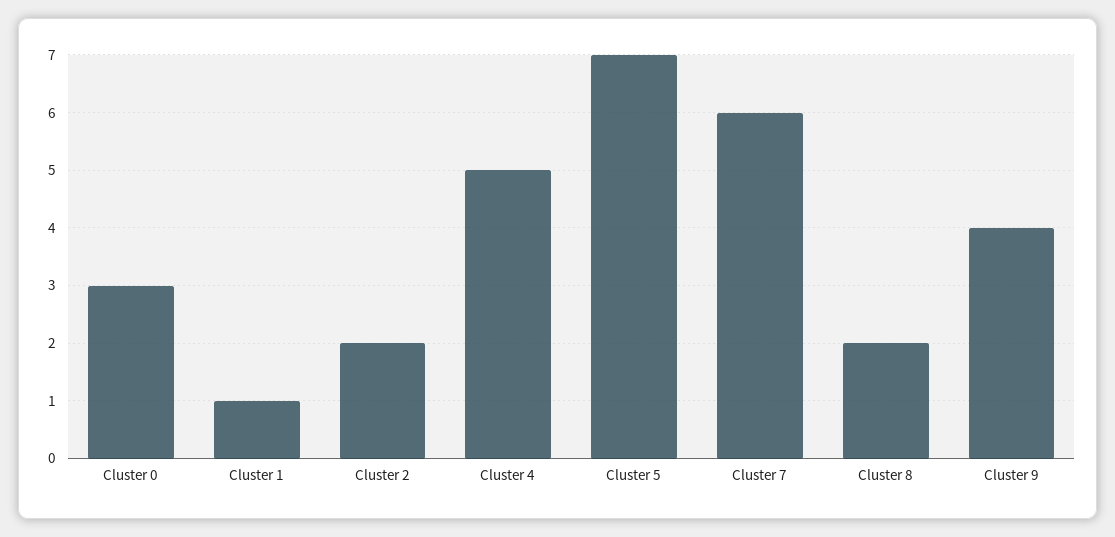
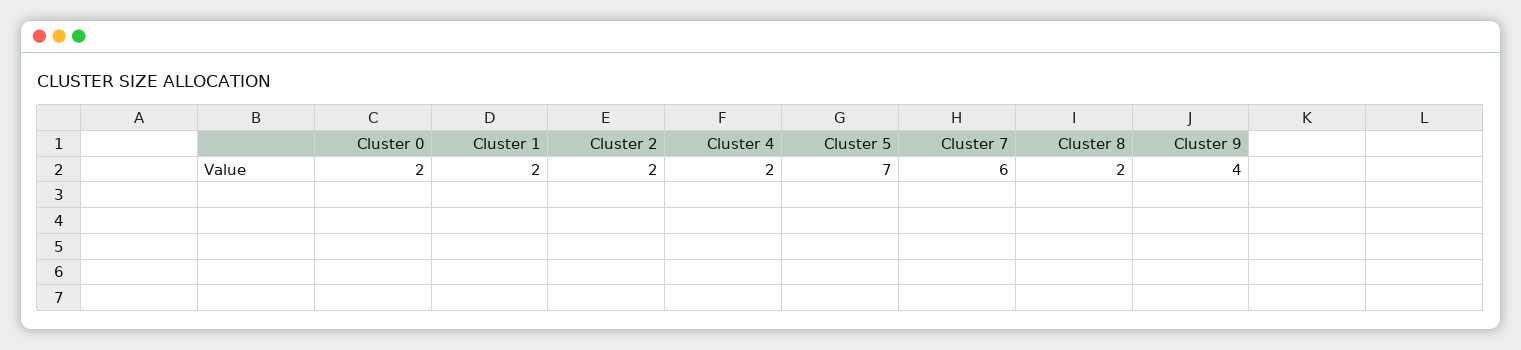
  {
-   "Cluster 0": 3,
+   "Cluster 0": 2,
-   "Cluster 1": 1,
+   "Cluster 1": 2,
    "Cluster 2": 2,
-   "Cluster 4": 5,
+   "Cluster 4": 2,
    "Cluster 5": 7,
    "Cluster 7": 6,
    "Cluster 8": 2,
    "Cluster 9": 4
  }

